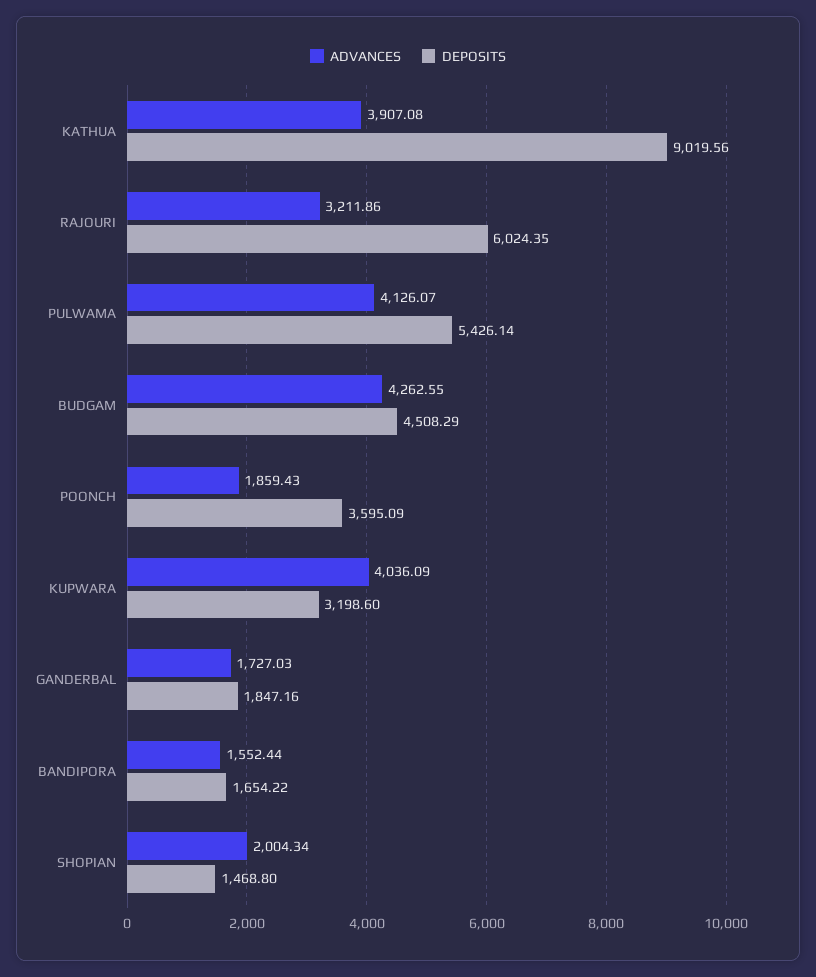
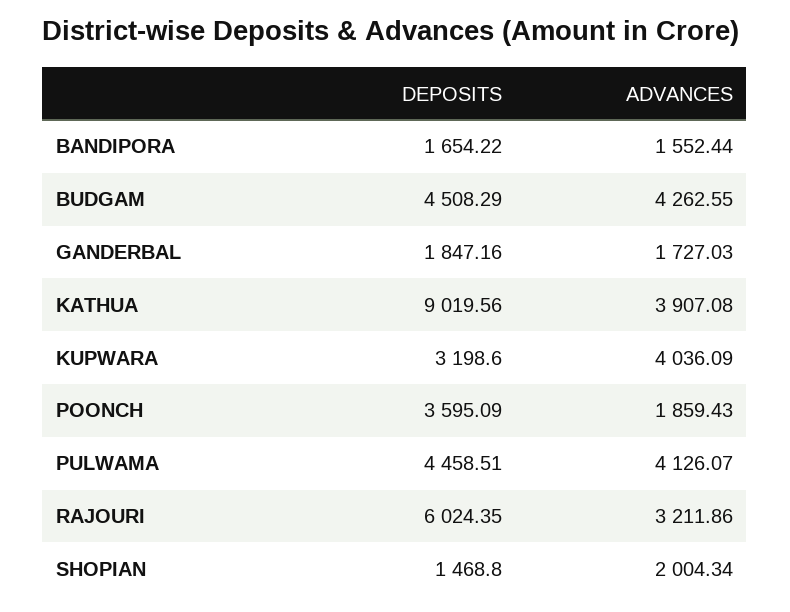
  {
    "ADVANCES": {
      "KATHUA": 3907.08,
      "RAJOURI": 3211.86,
      "PULWAMA": 4126.07,
      "BUDGAM": 4262.55,
      "POONCH": 1859.43,
      "KUPWARA": 4036.09,
      "GANDERBAL": 1727.03,
      "BANDIPORA": 1552.44,
      "SHOPIAN": 2004.34
    },
    "DEPOSITS": {
      "KATHUA": 9019.56,
      "RAJOURI": 6024.35,
-     "PULWAMA": 5426.14,
+     "PULWAMA": 4458.51,
      "BUDGAM": 4508.29,
      "POONCH": 3595.09,
      "KUPWARA": 3198.6,
      "GANDERBAL": 1847.16,
      "BANDIPORA": 1654.22,
      "SHOPIAN": 1468.8
    }
  }

